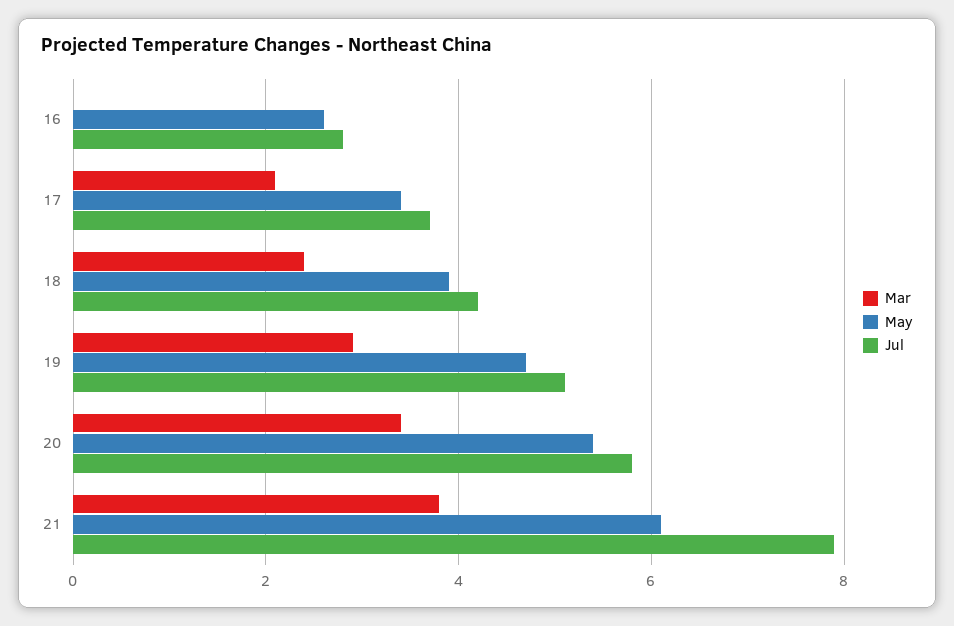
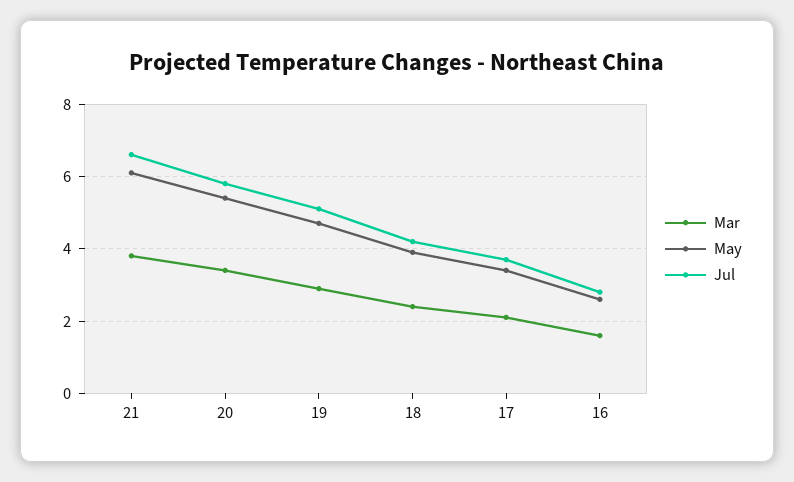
  {
    "Mar": {
-     "16": 0,
+     "16": 1.5,
      "17": 2,
      "18": 2.5,
      "19": 3,
      "20": 3.5,
      "21": 4
    },
    "May": {
      "16": 2.5,
      "17": 3.5,
      "18": 4,
      "19": 4.5,
      "20": 5.5,
      "21": 6
    },
    "Jul": {
      "16": 3,
      "17": 3.5,
      "18": 4,
      "19": 5,
      "20": 6,
-     "21": 8
+     "21": 6.5
    }
  }

